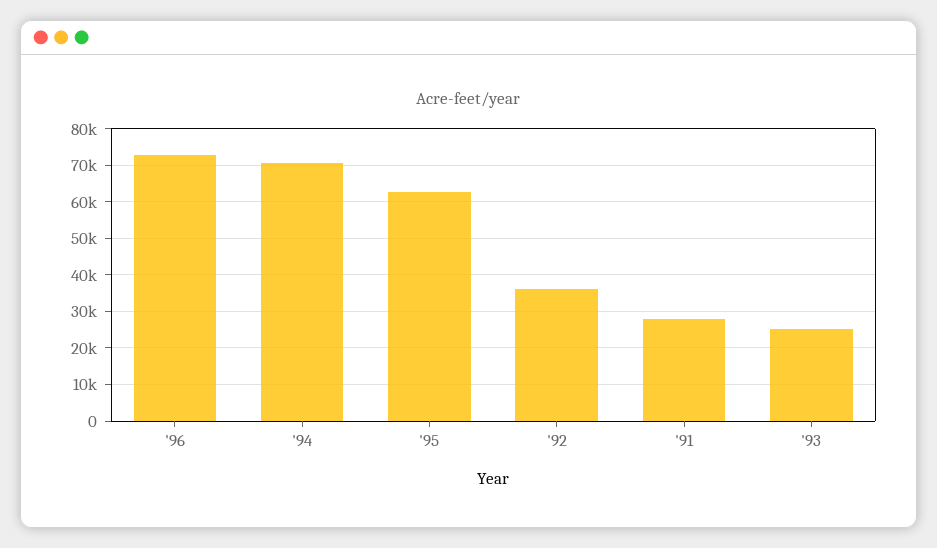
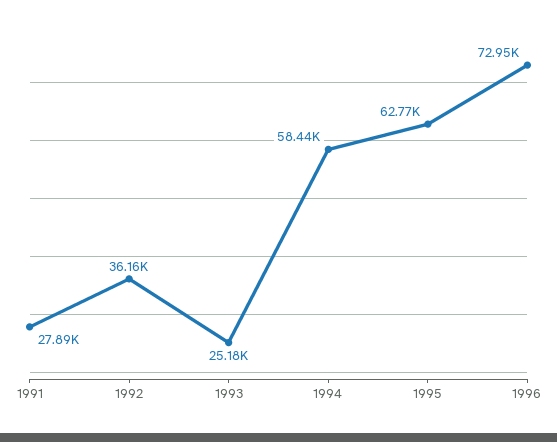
  {
    "'96": 72950,
-   "'94": 70000,
+   "'94": 58440,
    "'95": 62770,
    "'92": 36160,
    "'91": 27890,
    "'93": 25180
  }

